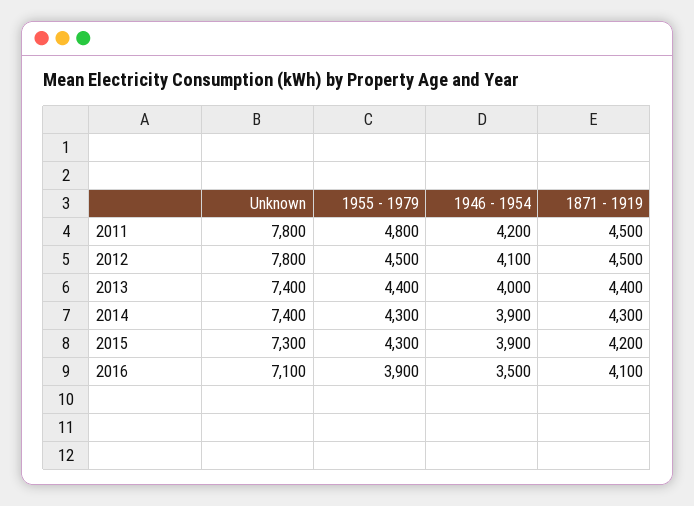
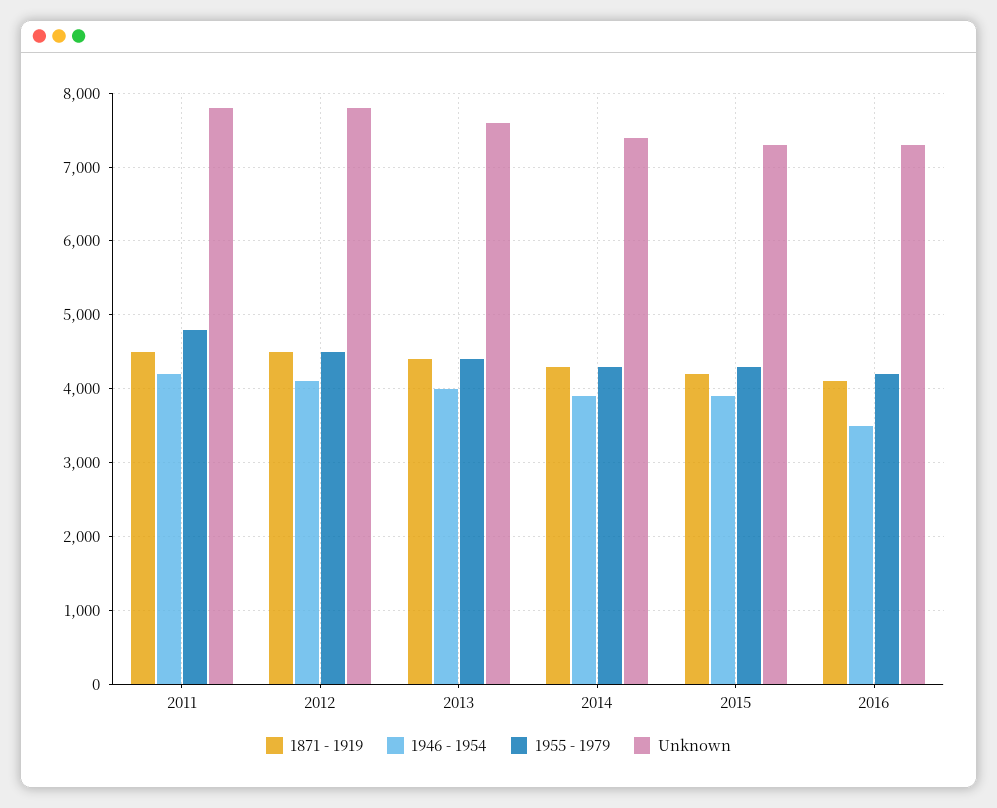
  {
    "Unknown": {
      "2011": 7800,
      "2012": 7800,
-     "2013": 7400,
+     "2013": 7600,
      "2014": 7400,
      "2015": 7300,
-     "2016": 7100
+     "2016": 7300
    },
    "1955 - 1979": {
      "2011": 4800,
      "2012": 4500,
      "2013": 4400,
      "2014": 4300,
      "2015": 4300,
-     "2016": 3900
+     "2016": 4200
    },
    "1946 - 1954": {
      "2011": 4200,
      "2012": 4100,
      "2013": 4000,
      "2014": 3900,
      "2015": 3900,
      "2016": 3500
    },
    "1871 - 1919": {
      "2011": 4500,
      "2012": 4500,
      "2013": 4400,
      "2014": 4300,
      "2015": 4200,
      "2016": 4100
    }
  }

